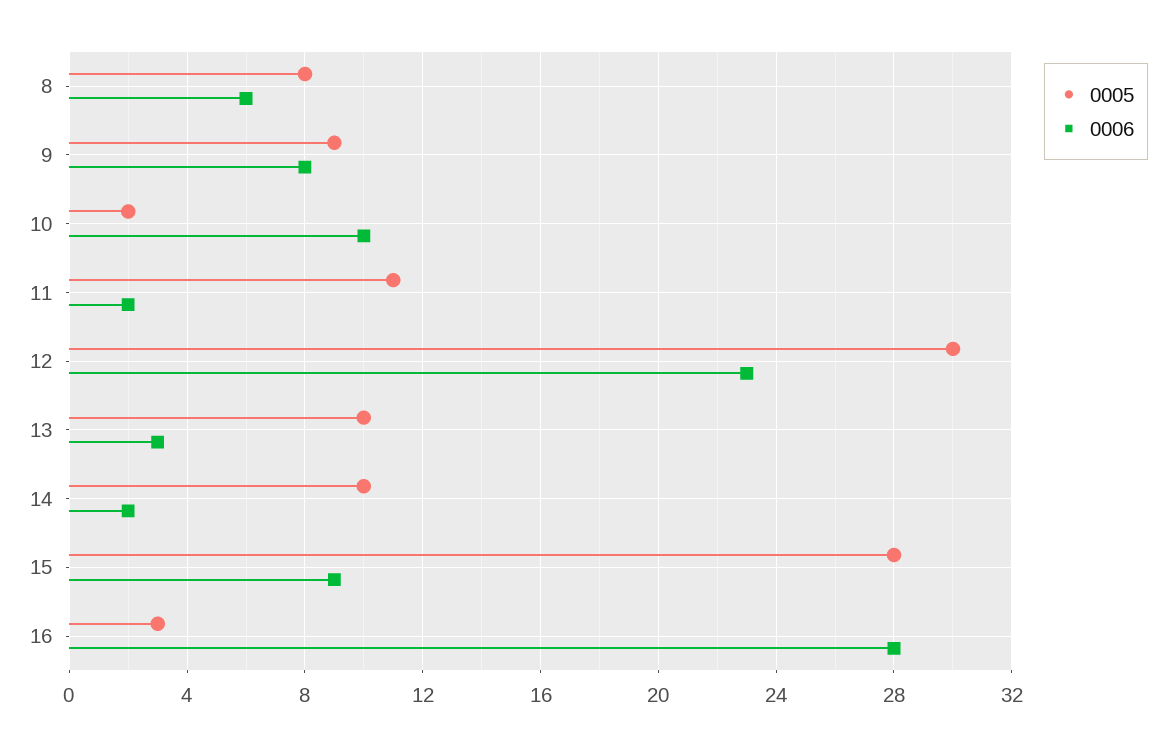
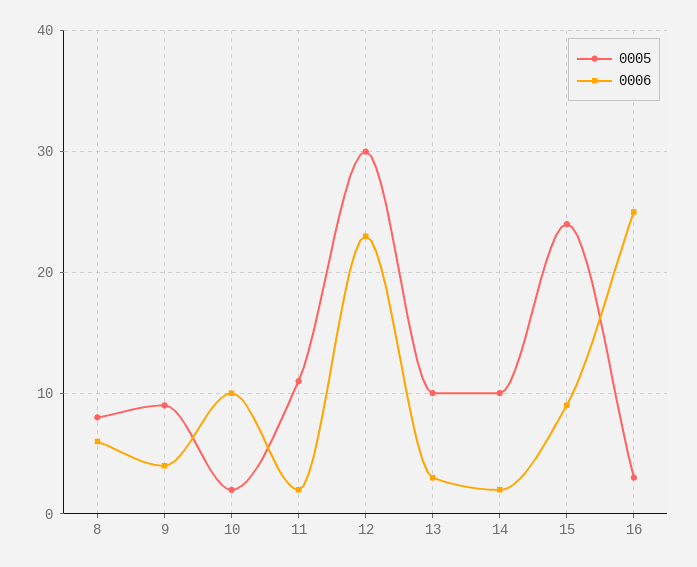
  {
    "0005": {
      "8": 8,
      "9": 9,
      "10": 2,
      "11": 11,
      "12": 30,
      "13": 10,
      "14": 10,
-     "15": 28,
+     "15": 24,
      "16": 3
    },
    "0006": {
      "8": 6,
-     "9": 8,
+     "9": 4,
      "10": 10,
      "11": 2,
      "12": 23,
      "13": 3,
      "14": 2,
      "15": 9,
-     "16": 28
+     "16": 25
    }
  }

